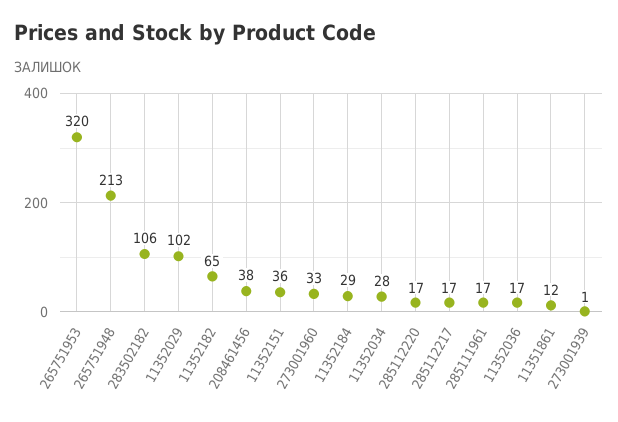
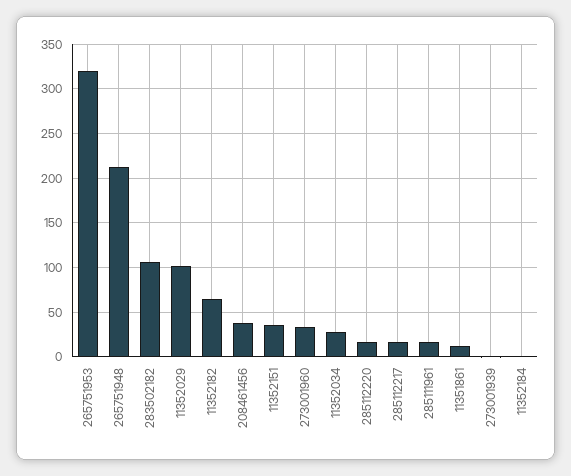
  {
    "265751953": 320,
    "265751948": 213,
    "283502182": 106,
    "11352029": 102,
    "11352182": 65,
    "208461456": 38,
    "11352151": 36,
    "273001960": 33,
-   "11352184": 29,
+   "11352184": 0,
    "11352034": 28,
    "285112220": 17,
    "285112217": 17,
    "285111961": 17,
-   "11352036": 17,
    "11351861": 12,
    "273001939": 1
  }

